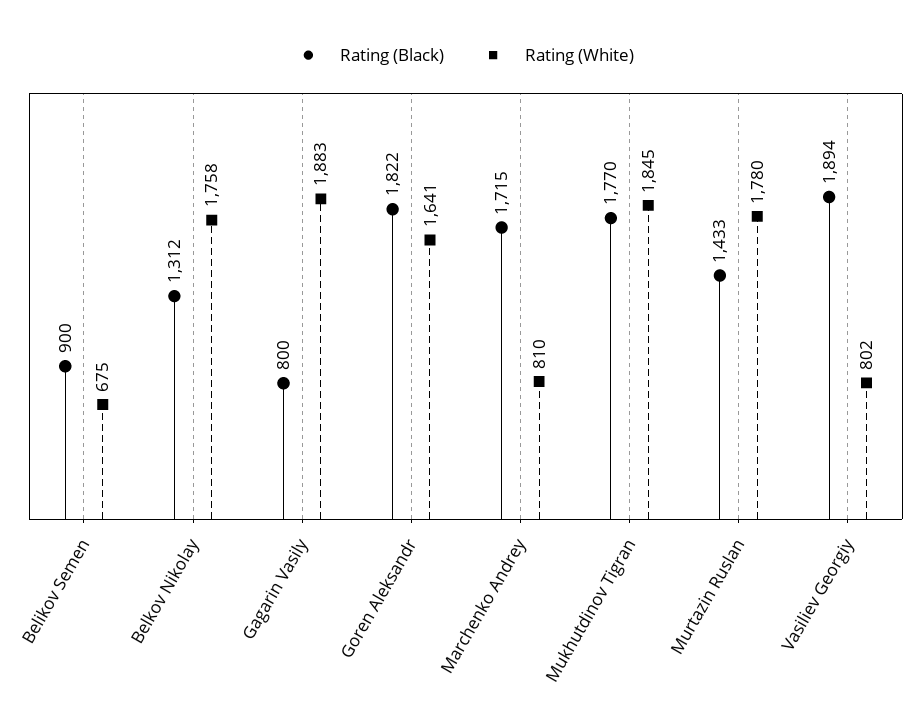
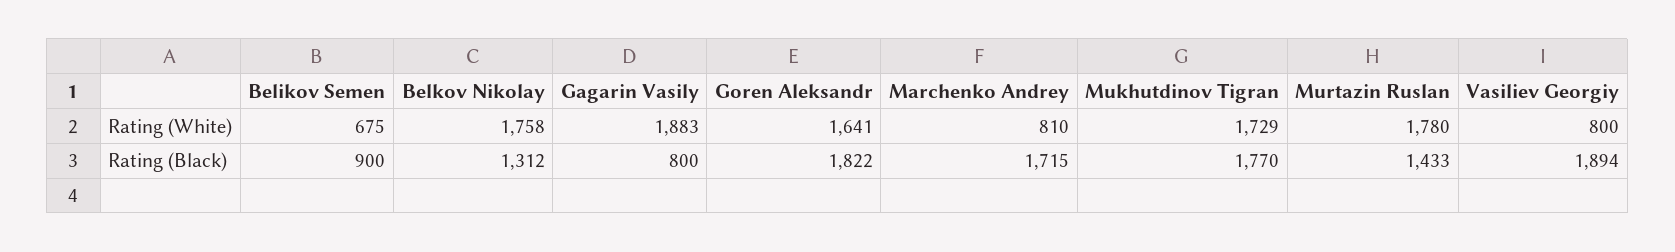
  {
    "Rating (Black)": {
      "Belikov Semen": 900,
      "Belkov Nikolay": 1312,
      "Gagarin Vasily": 800,
      "Goren Aleksandr": 1822,
      "Marchenko Andrey": 1715,
      "Mukhutdinov Tigran": 1770,
      "Murtazin Ruslan": 1433,
      "Vasiliev Georgiy": 1894
    },
    "Rating (White)": {
      "Belikov Semen": 675,
      "Belkov Nikolay": 1758,
      "Gagarin Vasily": 1883,
      "Goren Aleksandr": 1641,
      "Marchenko Andrey": 810,
-     "Mukhutdinov Tigran": 1845,
+     "Mukhutdinov Tigran": 1729,
      "Murtazin Ruslan": 1780,
-     "Vasiliev Georgiy": 802
+     "Vasiliev Georgiy": 800
    }
  }

